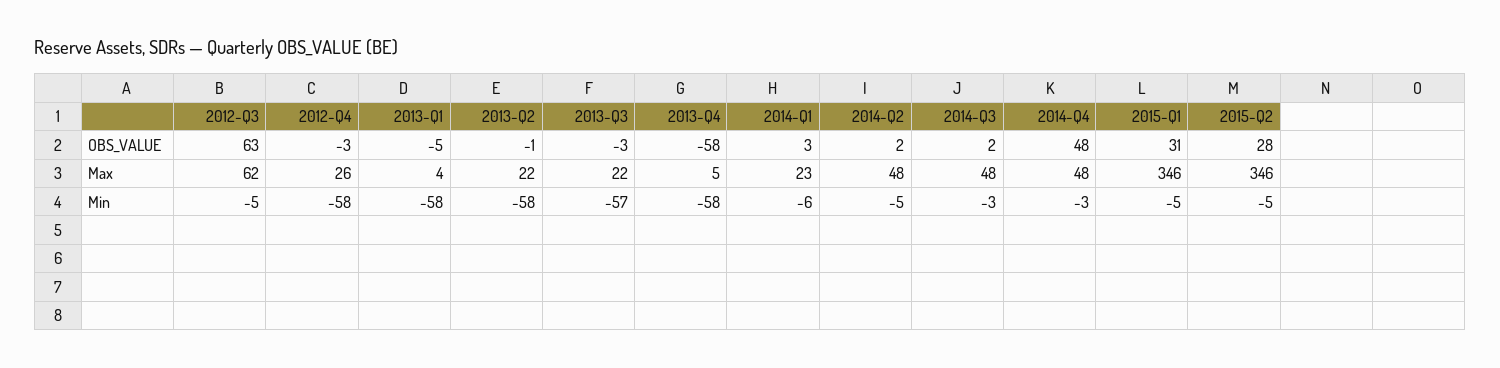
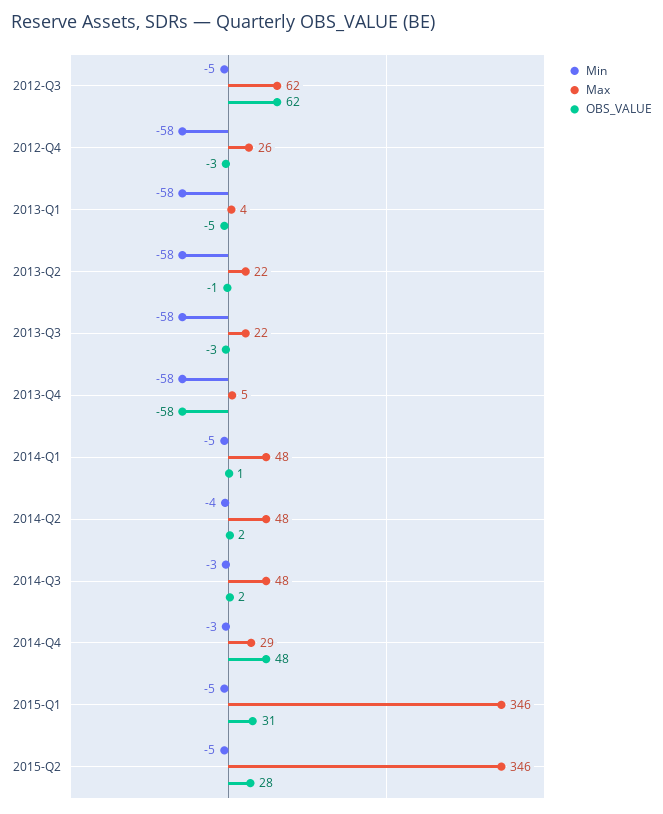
  {
    "OBS_VALUE": {
-     "2012-Q3": 63,
+     "2012-Q3": 62,
      "2012-Q4": -3,
      "2013-Q1": -5,
      "2013-Q2": -1,
      "2013-Q3": -3,
      "2013-Q4": -58,
-     "2014-Q1": 3,
+     "2014-Q1": 1,
      "2014-Q2": 2,
      "2014-Q3": 2,
      "2014-Q4": 48,
      "2015-Q1": 31,
      "2015-Q2": 28
    },
    "Max": {
      "2012-Q3": 62,
      "2012-Q4": 26,
      "2013-Q1": 4,
      "2013-Q2": 22,
      "2013-Q3": 22,
      "2013-Q4": 5,
-     "2014-Q1": 23,
+     "2014-Q1": 48,
      "2014-Q2": 48,
      "2014-Q3": 48,
-     "2014-Q4": 48,
+     "2014-Q4": 29,
      "2015-Q1": 346,
      "2015-Q2": 346
    },
    "Min": {
      "2012-Q3": -5,
      "2012-Q4": -58,
      "2013-Q1": -58,
      "2013-Q2": -58,
-     "2013-Q3": -57,
+     "2013-Q3": -58,
      "2013-Q4": -58,
-     "2014-Q1": -6,
+     "2014-Q1": -5,
-     "2014-Q2": -5,
+     "2014-Q2": -4,
      "2014-Q3": -3,
      "2014-Q4": -3,
      "2015-Q1": -5,
      "2015-Q2": -5
    }
  }

